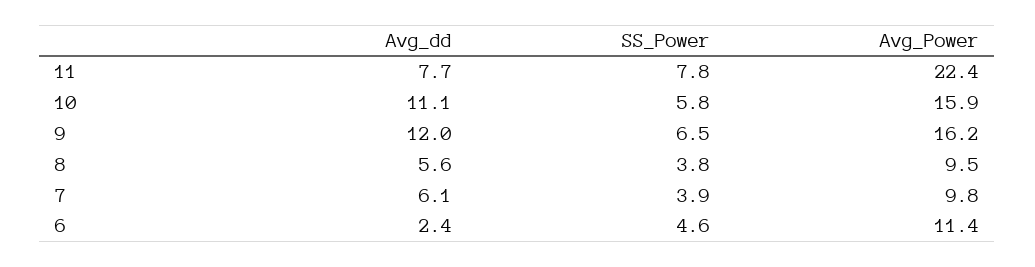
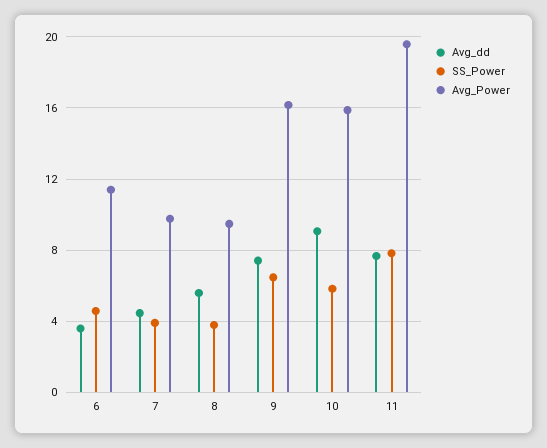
  {
    "Avg_dd": {
      "11": 7.7,
-     "10": 11.1,
+     "10": 9,
-     "9": 12,
+     "9": 7.5,
      "8": 5.6,
-     "7": 6.1,
+     "7": 4.5,
-     "6": 2.4
+     "6": 3.5
    },
    "SS_Power": {
      "11": 7.8,
      "10": 5.8,
      "9": 6.5,
      "8": 3.8,
      "7": 3.9,
      "6": 4.6
    },
    "Avg_Power": {
-     "11": 22.4,
+     "11": 19.5,
      "10": 15.9,
      "9": 16.2,
      "8": 9.5,
      "7": 9.8,
      "6": 11.4
    }
  }

